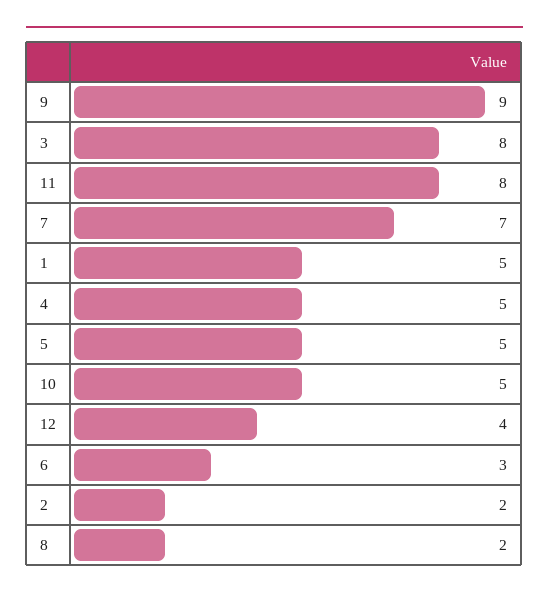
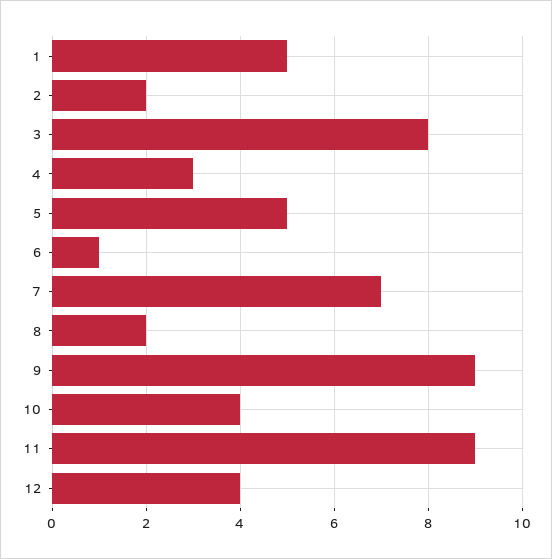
  {
    "9": 9,
    "3": 8,
-   "11": 8,
+   "11": 9,
    "7": 7,
    "1": 5,
-   "4": 5,
+   "4": 3,
    "5": 5,
-   "10": 5,
+   "10": 4,
    "12": 4,
-   "6": 3,
+   "6": 1,
    "2": 2,
    "8": 2
  }

